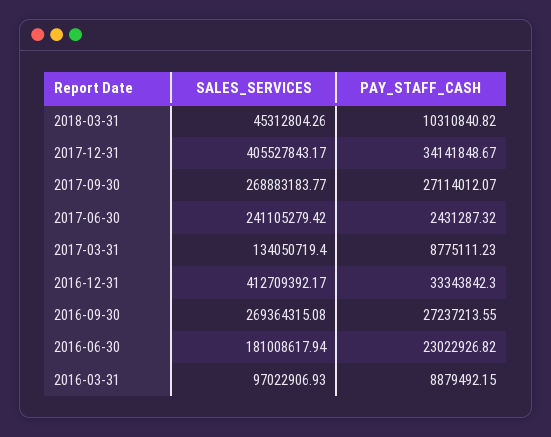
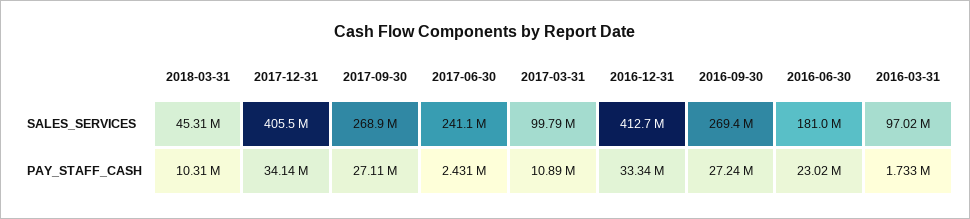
  {
    "SALES_SERVICES": {
      "2018-03-31": 45312804.26,
      "2017-12-31": 405527843.17,
      "2017-09-30": 268883183.77,
      "2017-06-30": 241105279.42,
-     "2017-03-31": 134050719.4,
+     "2017-03-31": 99790000,
      "2016-12-31": 412709392.17,
      "2016-09-30": 269364315.08,
      "2016-06-30": 181008617.94,
      "2016-03-31": 97022906.93
    },
    "PAY_STAFF_CASH": {
      "2018-03-31": 10310840.82,
      "2017-12-31": 34141848.67,
      "2017-09-30": 27114012.07,
      "2017-06-30": 2431287.32,
-     "2017-03-31": 8775111.23,
+     "2017-03-31": 10890000,
      "2016-12-31": 33343842.3,
      "2016-09-30": 27237213.55,
      "2016-06-30": 23022926.82,
-     "2016-03-31": 8879492.15
+     "2016-03-31": 1733000
    }
  }

